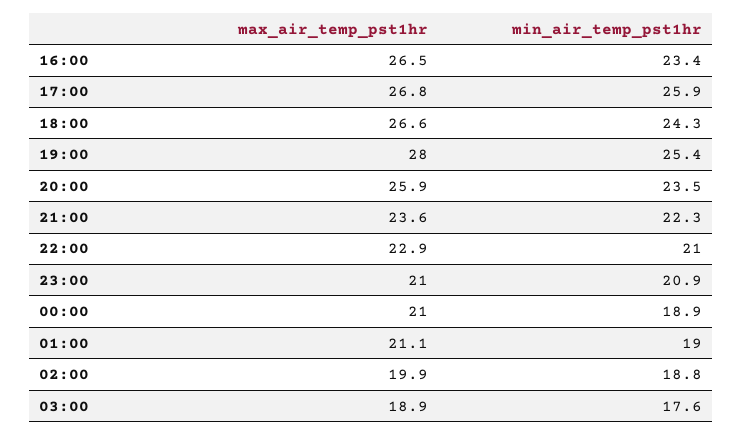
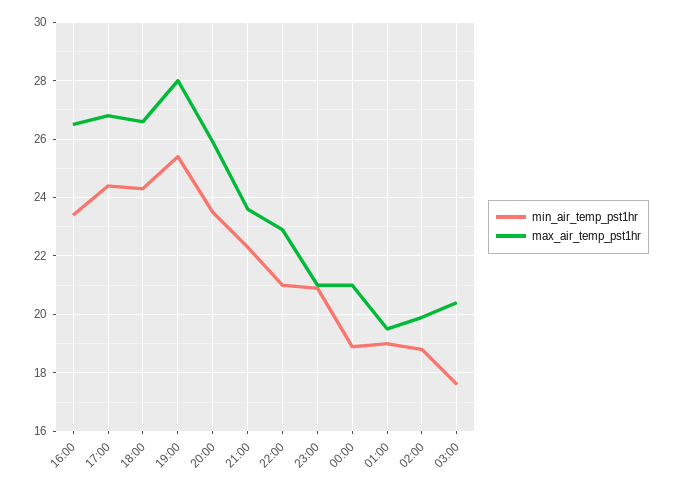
  {
    "max_air_temp_pst1hr": {
      "16:00": 26.5,
      "17:00": 26.8,
      "18:00": 26.6,
      "19:00": 28,
      "20:00": 25.9,
      "21:00": 23.6,
      "22:00": 22.9,
      "23:00": 21,
      "00:00": 21,
-     "01:00": 21.1,
+     "01:00": 19.5,
      "02:00": 19.9,
-     "03:00": 18.9
+     "03:00": 20.5
    },
    "min_air_temp_pst1hr": {
      "16:00": 23.4,
-     "17:00": 25.9,
+     "17:00": 24.5,
      "18:00": 24.3,
      "19:00": 25.4,
      "20:00": 23.5,
      "21:00": 22.3,
      "22:00": 21,
      "23:00": 20.9,
      "00:00": 18.9,
      "01:00": 19,
      "02:00": 18.8,
      "03:00": 17.6
    }
  }

